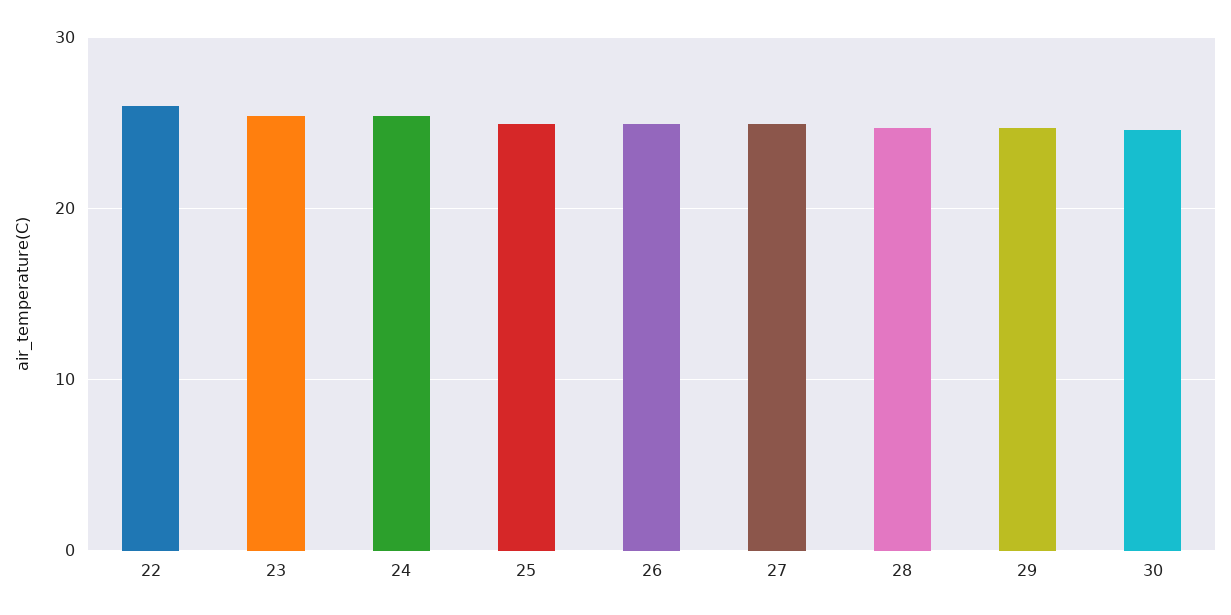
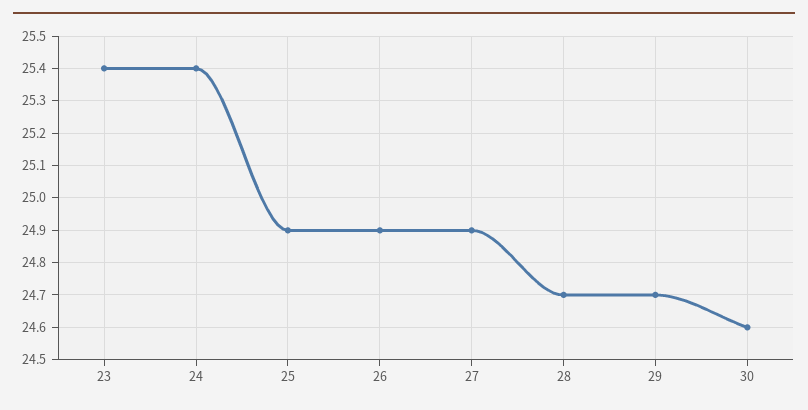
  {
-   "22": 26,
    "23": 25.4,
    "24": 25.4,
    "25": 24.9,
    "26": 24.9,
    "27": 24.9,
    "28": 24.7,
    "29": 24.7,
    "30": 24.6
  }

